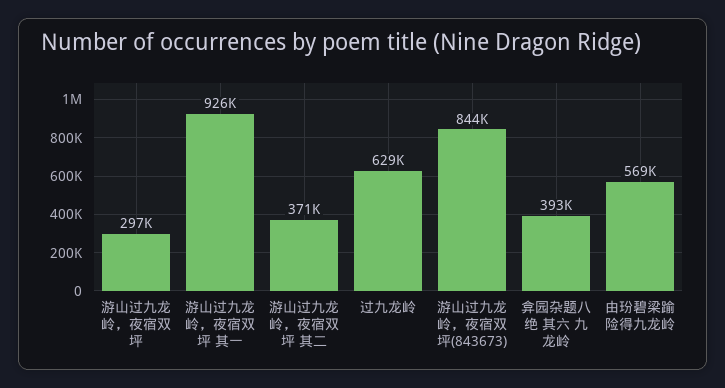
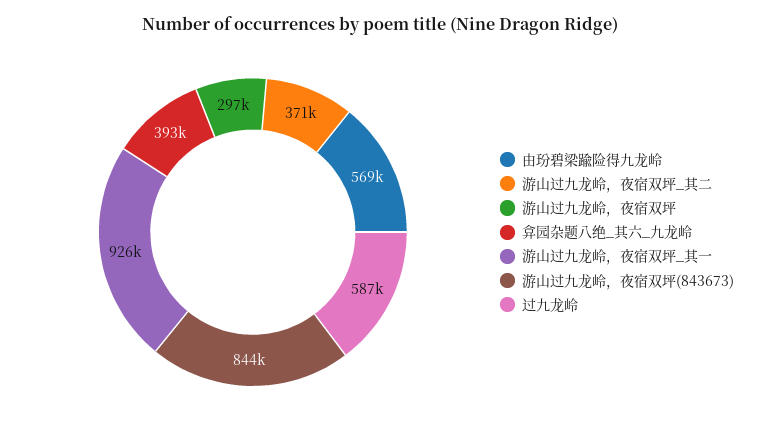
  {
    "游山过九龙岭，夜宿双坪": 297000,
    "游山过九龙岭，夜宿双坪 其一": 926000,
    "游山过九龙岭，夜宿双坪 其二": 371000,
-   "过九龙岭": 629000,
+   "过九龙岭": 587000,
    "游山过九龙岭，夜宿双坪(843673)": 844000,
    "弇园杂题八绝 其六 九龙岭": 393000,
    "由玢碧梁踰险得九龙岭": 569000
  }

